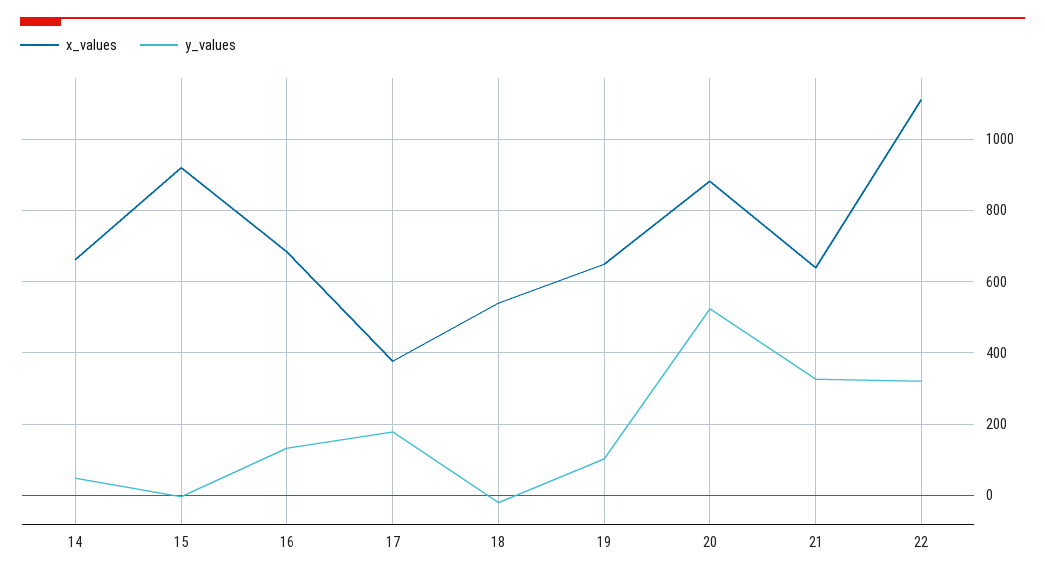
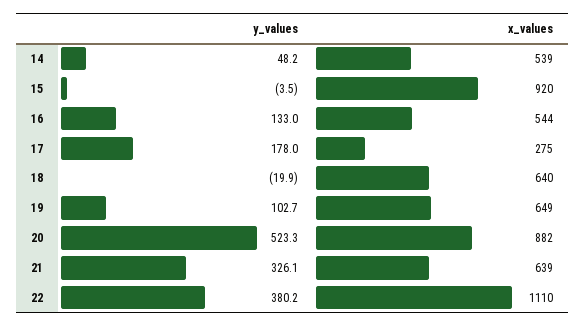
  {
    "x_values": {
-     "14": 660,
+     "14": 539,
      "15": 920,
-     "16": 680,
+     "16": 544,
-     "17": 380,
+     "17": 275,
-     "18": 540,
+     "18": 640,
      "19": 649,
      "20": 882,
      "21": 639,
      "22": 1110
    },
    "y_values": {
      "14": 48.2,
      "15": -3.5,
      "16": 133,
      "17": 178,
      "18": -19.9,
      "19": 102.7,
      "20": 523.3,
      "21": 326.1,
-     "22": 320
+     "22": 380.2
    }
  }

